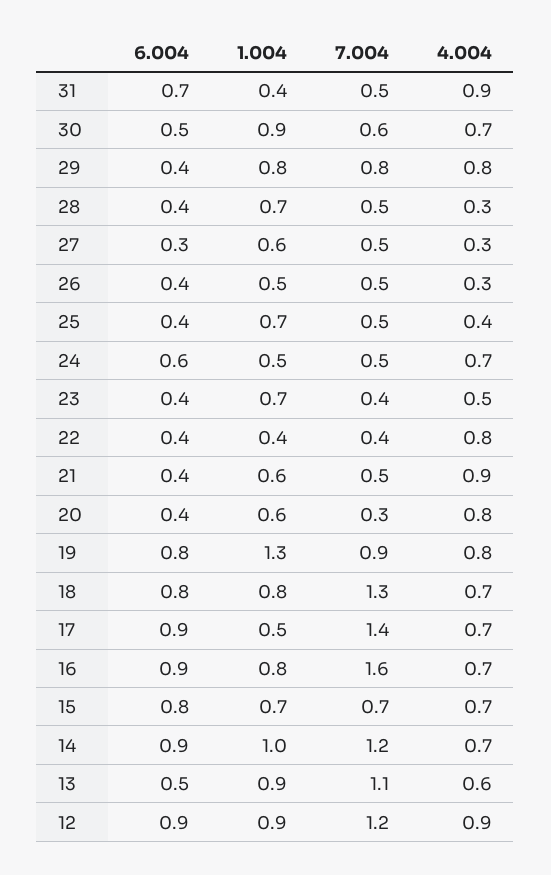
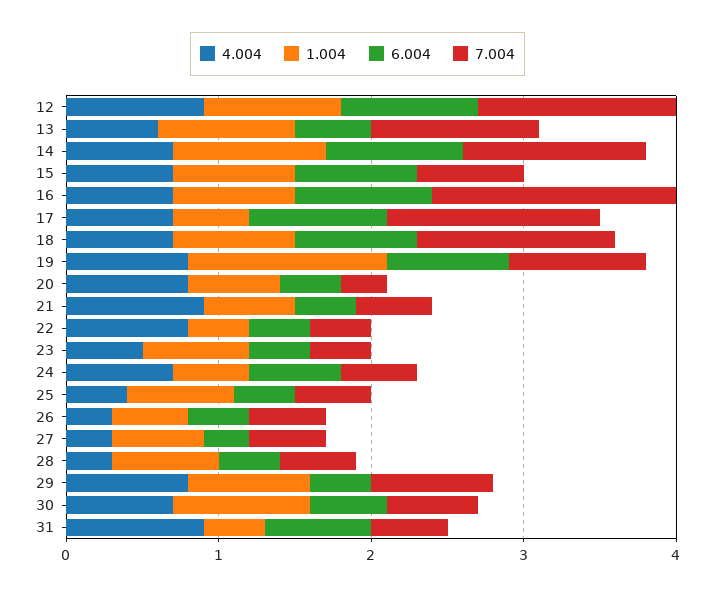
  {
    "6.004": {
      "31": 0.7,
      "30": 0.5,
      "29": 0.4,
      "28": 0.4,
      "27": 0.3,
      "26": 0.4,
      "25": 0.4,
      "24": 0.6,
      "23": 0.4,
      "22": 0.4,
      "21": 0.4,
      "20": 0.4,
      "19": 0.8,
      "18": 0.8,
      "17": 0.9,
      "16": 0.9,
      "15": 0.8,
      "14": 0.9,
      "13": 0.5,
      "12": 0.9
    },
    "1.004": {
      "31": 0.4,
      "30": 0.9,
      "29": 0.8,
      "28": 0.7,
      "27": 0.6,
      "26": 0.5,
      "25": 0.7,
      "24": 0.5,
      "23": 0.7,
      "22": 0.4,
      "21": 0.6,
      "20": 0.6,
      "19": 1.3,
      "18": 0.8,
      "17": 0.5,
      "16": 0.8,
-     "15": 0.7,
+     "15": 0.8,
      "14": 1,
      "13": 0.9,
      "12": 0.9
    },
    "7.004": {
      "31": 0.5,
      "30": 0.6,
      "29": 0.8,
      "28": 0.5,
      "27": 0.5,
      "26": 0.5,
      "25": 0.5,
      "24": 0.5,
      "23": 0.4,
      "22": 0.4,
      "21": 0.5,
      "20": 0.3,
      "19": 0.9,
      "18": 1.3,
      "17": 1.4,
      "16": 1.6,
      "15": 0.7,
      "14": 1.2,
      "13": 1.1,
-     "12": 1.2
+     "12": 1.3
    },
    "4.004": {
      "31": 0.9,
      "30": 0.7,
      "29": 0.8,
      "28": 0.3,
      "27": 0.3,
      "26": 0.3,
      "25": 0.4,
      "24": 0.7,
      "23": 0.5,
      "22": 0.8,
      "21": 0.9,
      "20": 0.8,
      "19": 0.8,
      "18": 0.7,
      "17": 0.7,
      "16": 0.7,
      "15": 0.7,
      "14": 0.7,
      "13": 0.6,
      "12": 0.9
    }
  }

